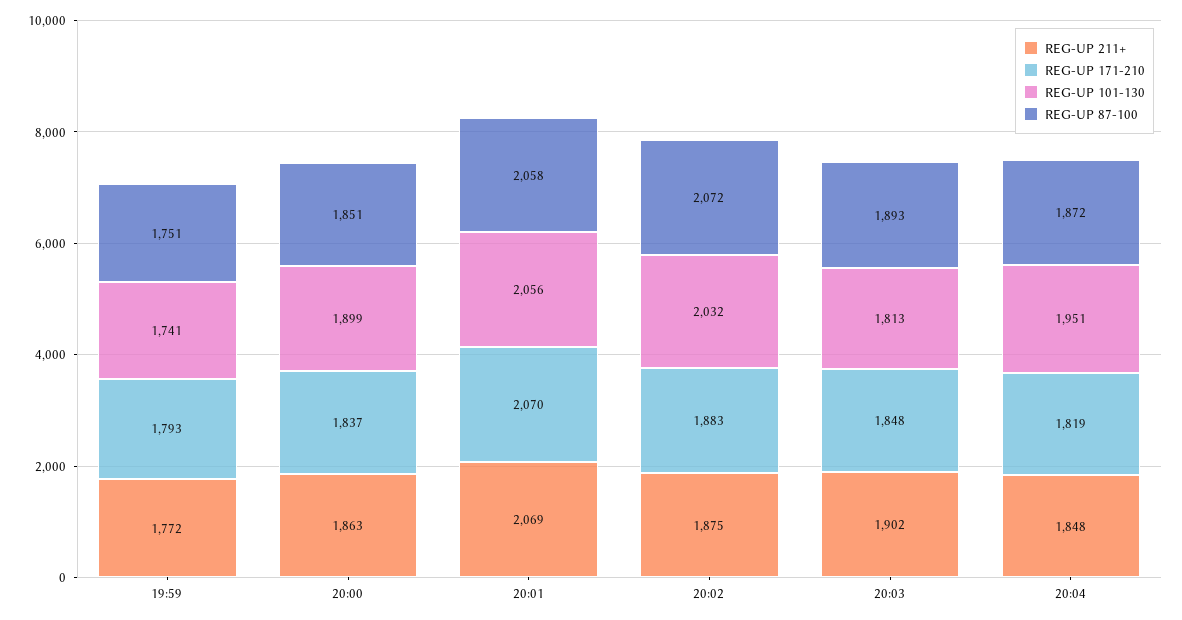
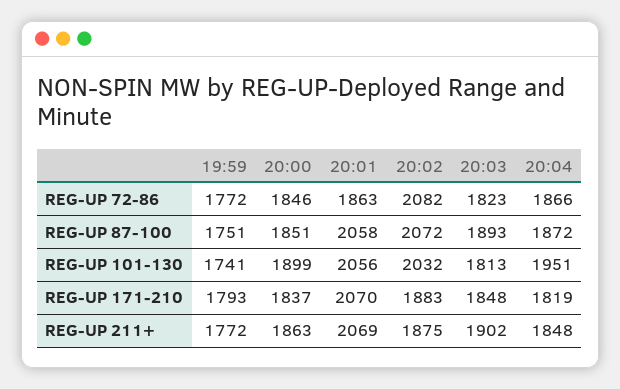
  {
    "REG-UP 211+": {
      "19:59": 1772,
      "20:00": 1863,
      "20:01": 2069,
      "20:02": 1875,
      "20:03": 1902,
      "20:04": 1848
    },
    "REG-UP 171-210": {
      "19:59": 1793,
      "20:00": 1837,
      "20:01": 2070,
      "20:02": 1883,
      "20:03": 1848,
      "20:04": 1819
    },
    "REG-UP 101-130": {
      "19:59": 1741,
      "20:00": 1899,
      "20:01": 2056,
      "20:02": 2032,
      "20:03": 1813,
      "20:04": 1951
    },
    "REG-UP 87-100": {
      "19:59": 1751,
      "20:00": 1851,
      "20:01": 2058,
      "20:02": 2072,
      "20:03": 1893,
      "20:04": 1872
-   }
+   },
+   "REG-UP 72-86": {
+     "19:59": 1772,
+     "20:00": 1846,
+     "20:01": 1863,
+     "20:02": 2082,
+     "20:03": 1823,
+     "20:04": 1866
+   }
  }

